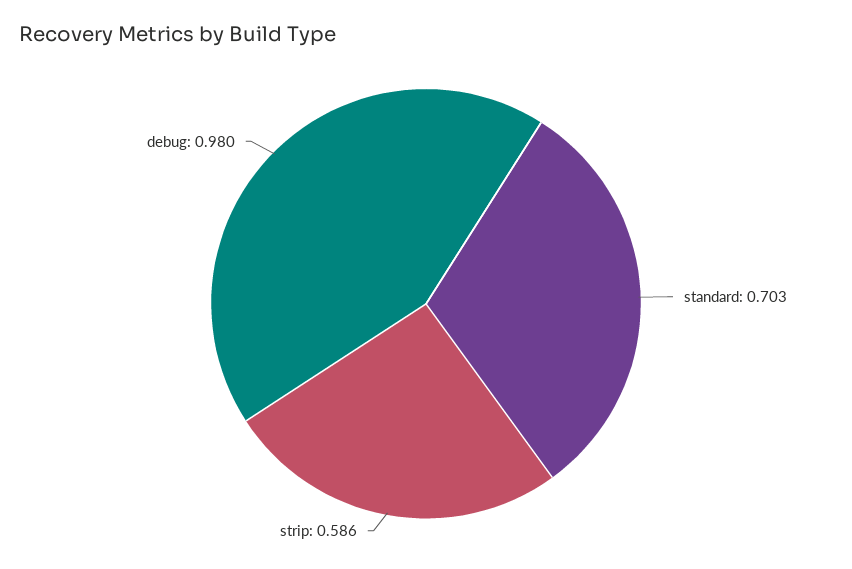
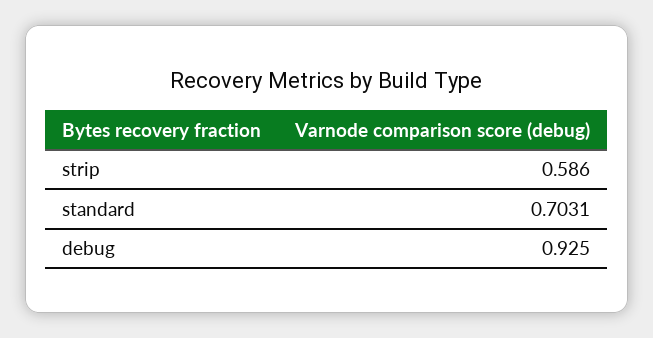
  {
    "standard": 0.7031,
    "strip": 0.586,
-   "debug": 0.98
+   "debug": 0.925
  }

